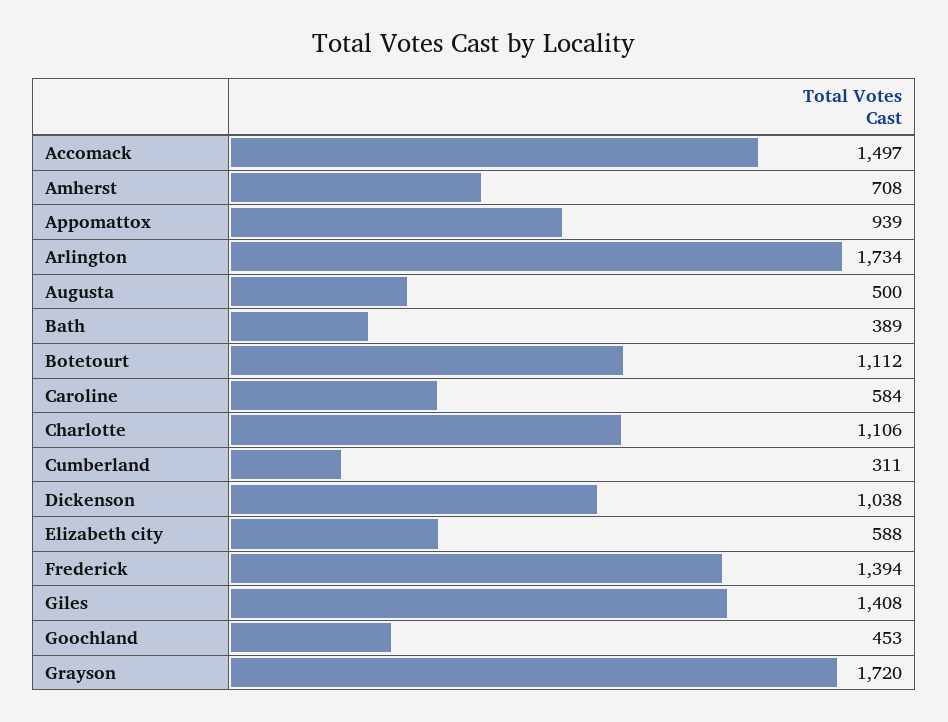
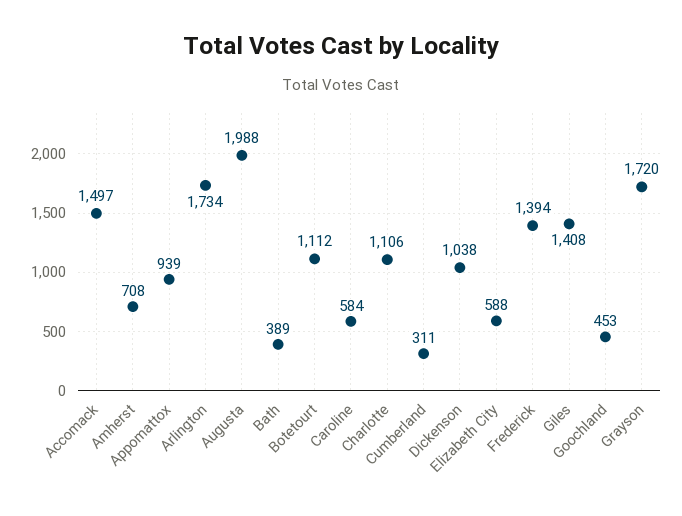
  {
    "Accomack": 1497,
    "Amherst": 708,
    "Appomattox": 939,
    "Arlington": 1734,
-   "Augusta": 500,
+   "Augusta": 1988,
    "Bath": 389,
    "Botetourt": 1112,
    "Caroline": 584,
    "Charlotte": 1106,
    "Cumberland": 311,
    "Dickenson": 1038,
    "Elizabeth city": 588,
    "Frederick": 1394,
    "Giles": 1408,
    "Goochland": 453,
    "Grayson": 1720
  }

